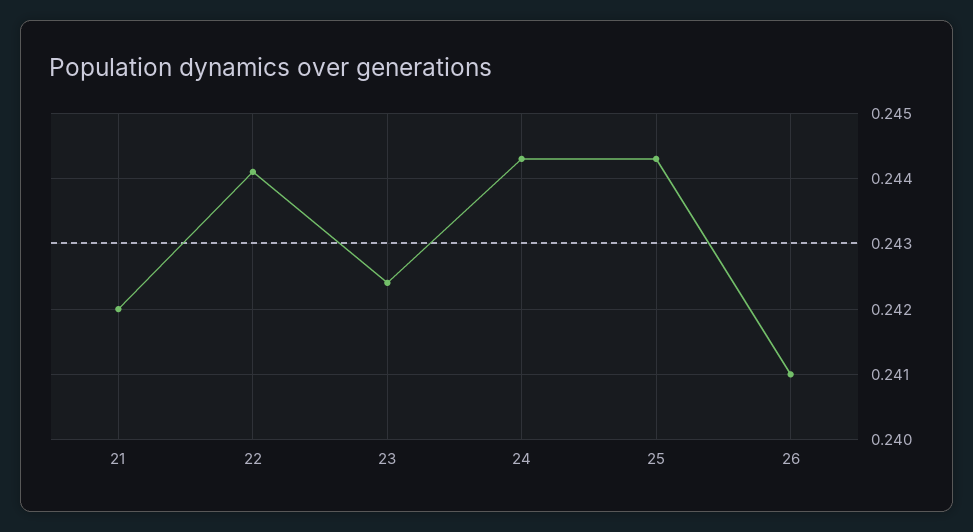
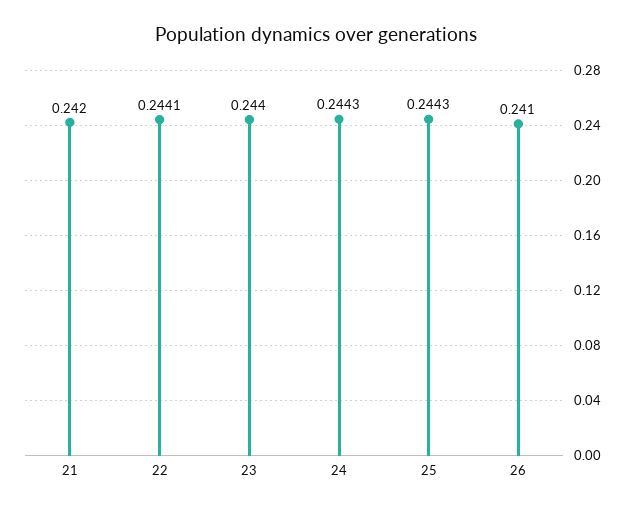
  {
    "21": 0.242,
    "22": 0.2441,
-   "23": 0.2424,
+   "23": 0.244,
    "24": 0.2443,
    "25": 0.2443,
    "26": 0.241
  }

